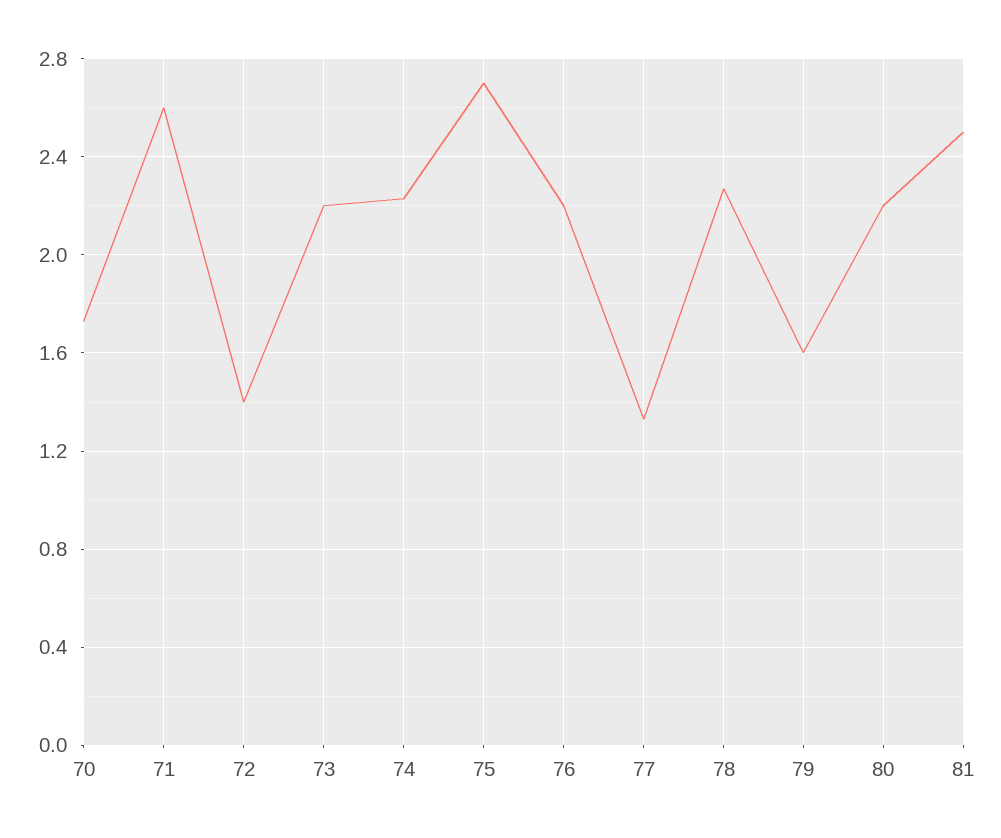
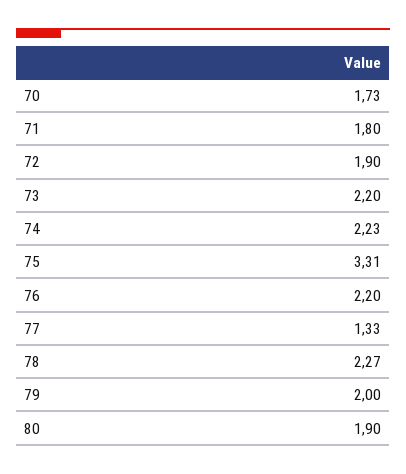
  {
    "70": 1.73,
-   "71": 2.6,
+   "71": 1.8,
-   "72": 1.4,
+   "72": 1.9,
    "73": 2.2,
    "74": 2.23,
-   "75": 2.7,
+   "75": 3.31,
    "76": 2.2,
    "77": 1.33,
    "78": 2.27,
-   "79": 1.6,
+   "79": 2,
-   "80": 2.2,
+   "80": 1.9
-   "81": 2.5
  }

